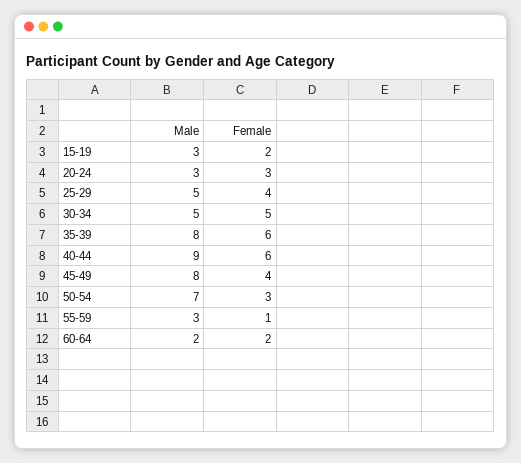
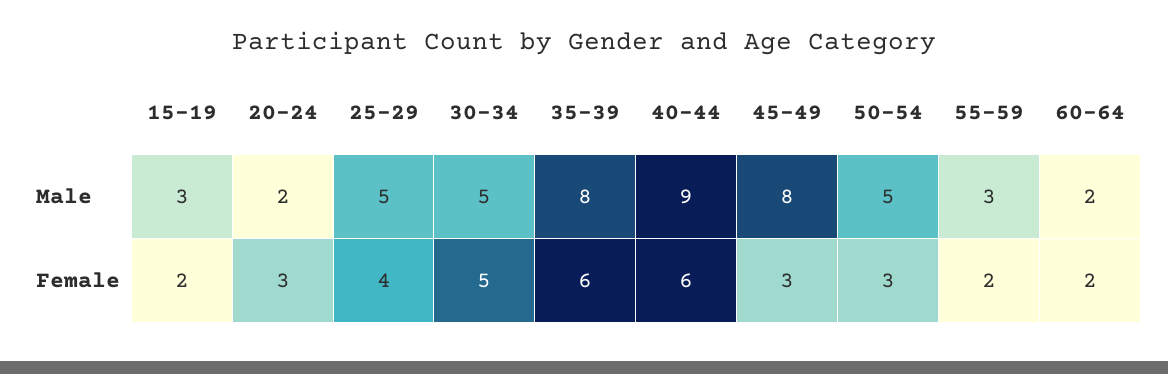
  {
    "Male": {
      "15-19": 3,
-     "20-24": 3,
+     "20-24": 2,
      "25-29": 5,
      "30-34": 5,
      "35-39": 8,
      "40-44": 9,
      "45-49": 8,
-     "50-54": 7,
+     "50-54": 5,
      "55-59": 3,
      "60-64": 2
    },
    "Female": {
      "15-19": 2,
      "20-24": 3,
      "25-29": 4,
      "30-34": 5,
      "35-39": 6,
      "40-44": 6,
-     "45-49": 4,
+     "45-49": 3,
      "50-54": 3,
-     "55-59": 1,
+     "55-59": 2,
      "60-64": 2
    }
  }

